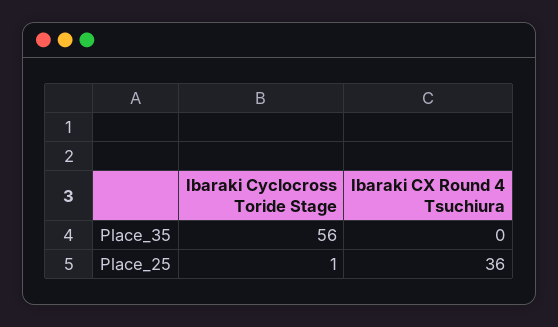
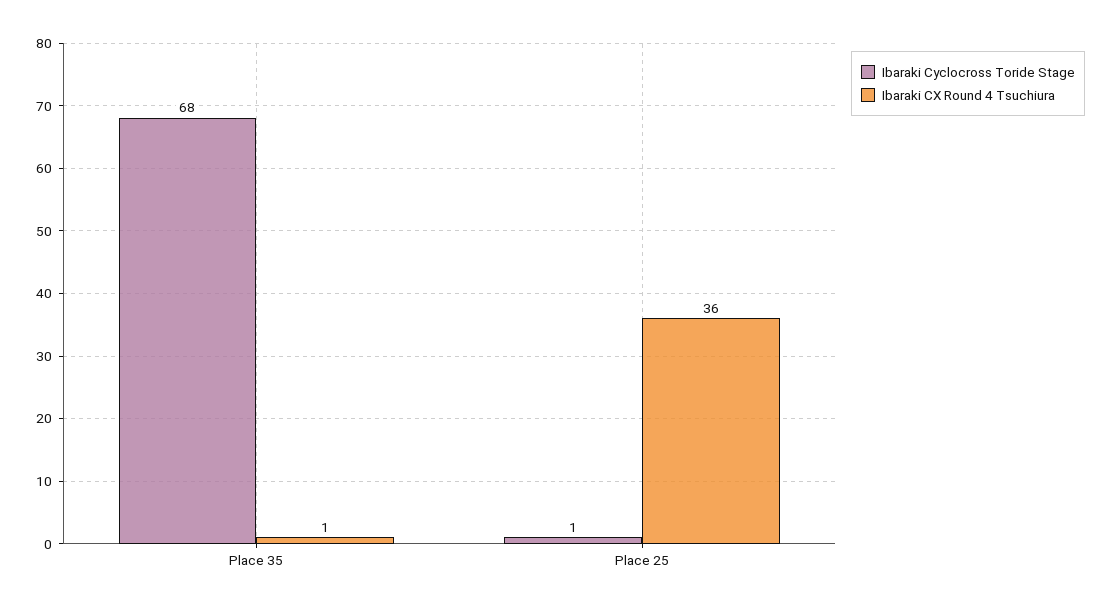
  {
    "Ibaraki Cyclocross Toride Stage": {
-     "Place_35": 56,
+     "Place_35": 68,
      "Place_25": 1
    },
    "Ibaraki CX Round 4 Tsuchiura": {
-     "Place_35": 0,
+     "Place_35": 1,
      "Place_25": 36
    }
  }

